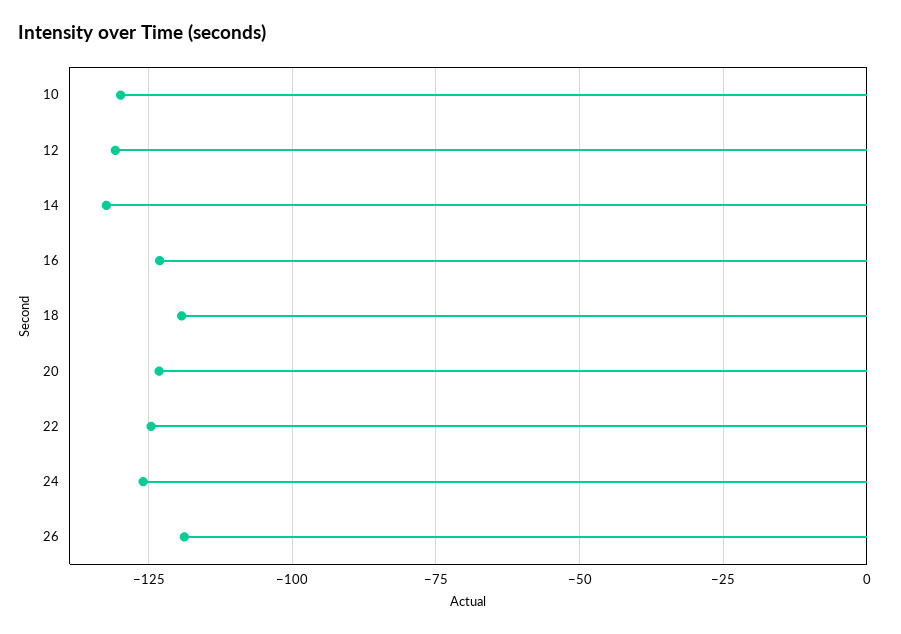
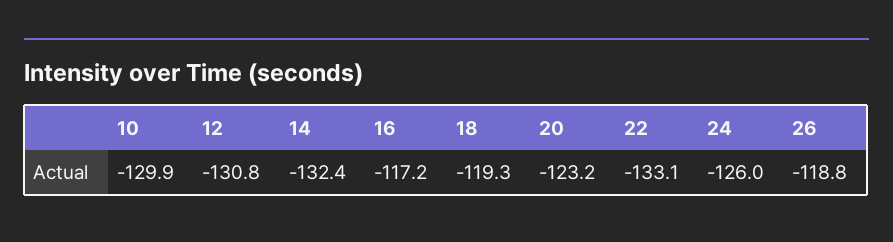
  {
    "10": -129.9,
    "12": -130.8,
    "14": -132.4,
-   "16": -122.5,
+   "16": -117.2,
    "18": -119.3,
    "20": -123.2,
-   "22": -125,
+   "22": -133.1,
    "24": -126,
    "26": -118.8
  }

